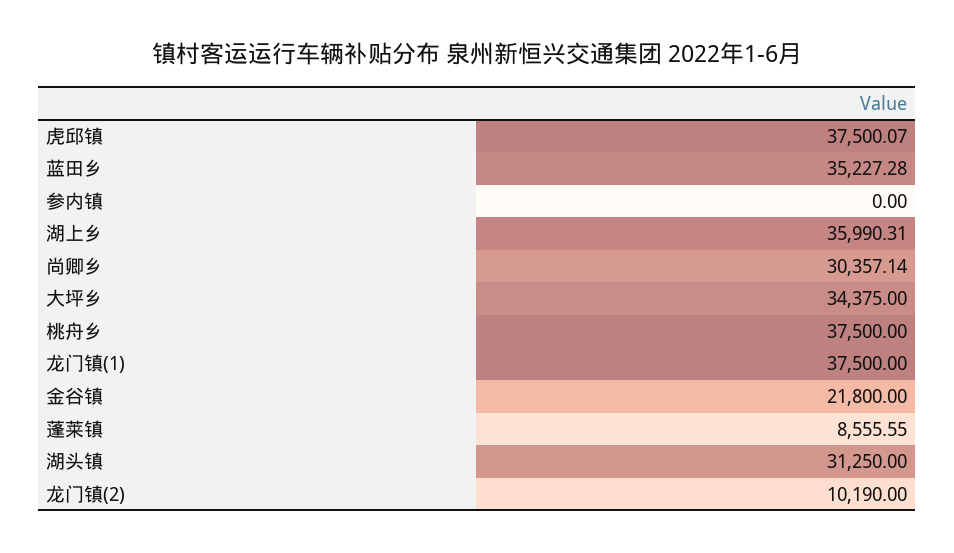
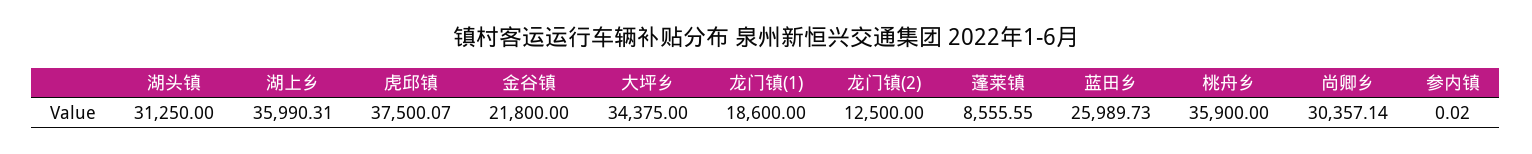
  {
    "虎邱镇": 37500.07,
-   "蓝田乡": 35227.28,
+   "蓝田乡": 25989.73,
-   "参内镇": 0,
+   "参内镇": 0.02,
    "湖上乡": 35990.31,
    "尚卿乡": 30357.14,
    "大坪乡": 34375,
-   "桃舟乡": 37500,
+   "桃舟乡": 35900,
-   "龙门镇(1)": 37500,
+   "龙门镇(1)": 18600,
    "金谷镇": 21800,
    "蓬莱镇": 8555.55,
    "湖头镇": 31250,
-   "龙门镇(2)": 10190
+   "龙门镇(2)": 12500
  }

